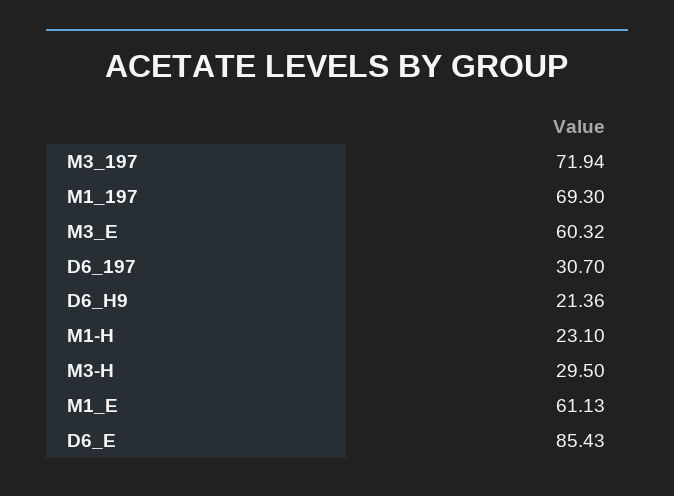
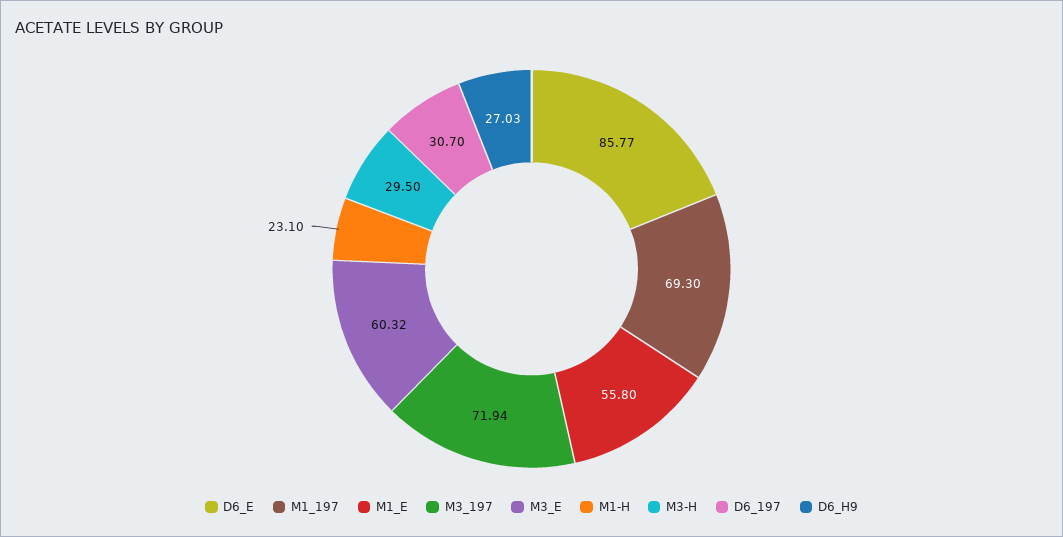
  {
    "M3_197": 71.94,
    "M1_197": 69.3,
    "M3_E": 60.32,
    "D6_197": 30.7,
-   "D6_H9": 21.36,
+   "D6_H9": 27.03,
    "M1-H": 23.1,
    "M3-H": 29.5,
-   "M1_E": 61.13,
+   "M1_E": 55.8,
-   "D6_E": 85.43
+   "D6_E": 85.77
  }

